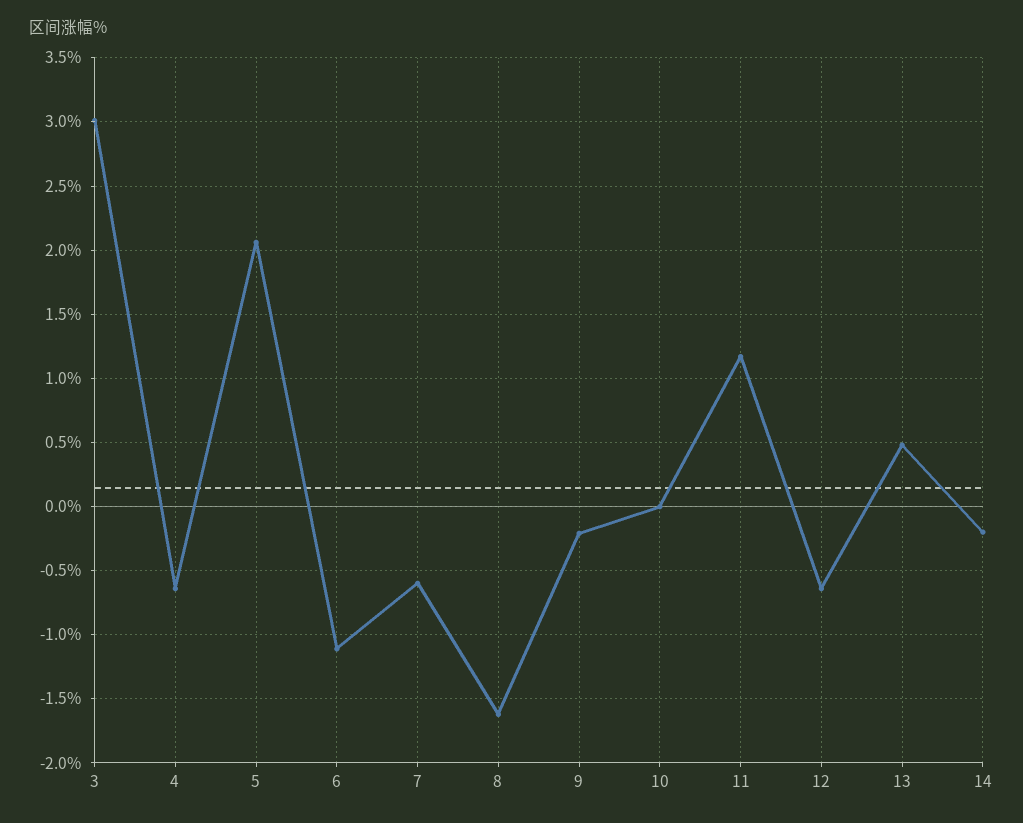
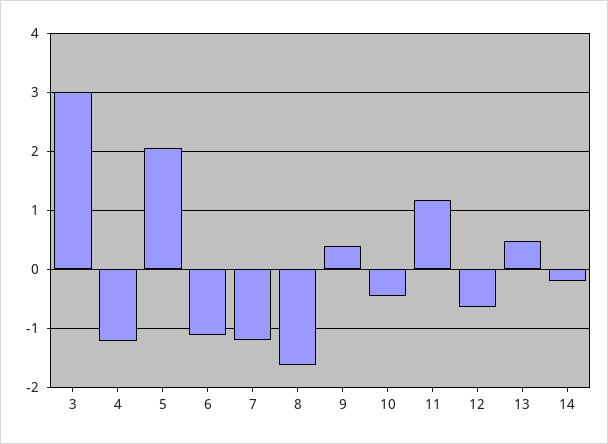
  {
    "3": 3,
-   "4": -0.65,
+   "4": -1.2,
    "5": 2.05,
    "6": -1.1,
-   "7": -0.6,
+   "7": -1.2,
    "8": -1.6,
-   "9": -0.2,
+   "9": 0.4,
-   "10": 0,
+   "10": -0.4,
    "11": 1.15,
    "12": -0.65,
    "13": 0.5,
    "14": -0.2
  }

